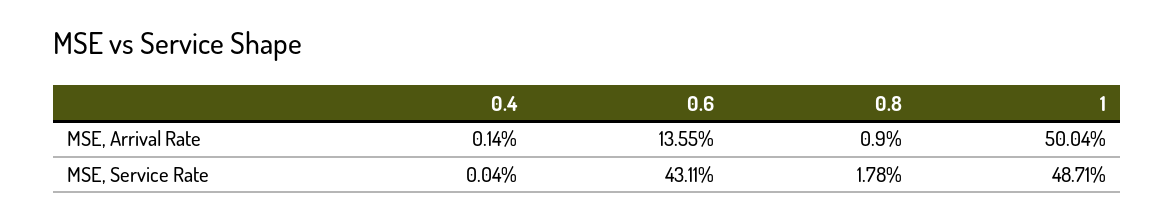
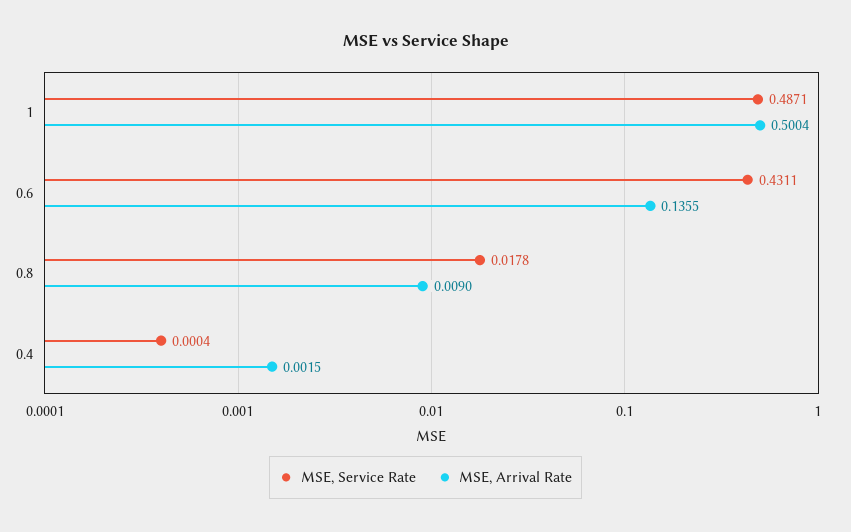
  {
    "MSE, Arrival Rate": {
-     "0.4": 0.0014,
+     "0.4": 0.0015,
      "0.6": 0.1355,
      "0.8": 0.009,
      "1": 0.5004
    },
    "MSE, Service Rate": {
      "0.4": 0.0004,
      "0.6": 0.4311,
      "0.8": 0.0178,
      "1": 0.4871
    }
  }

